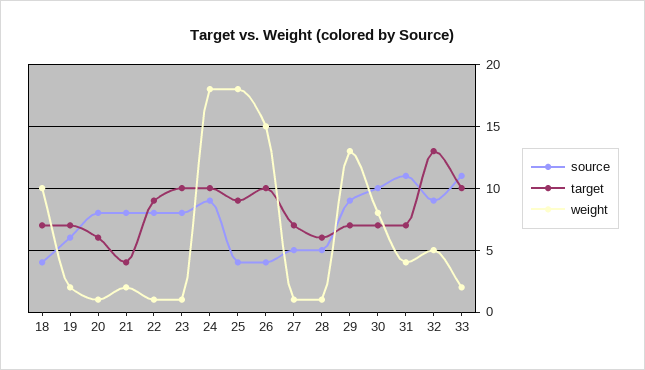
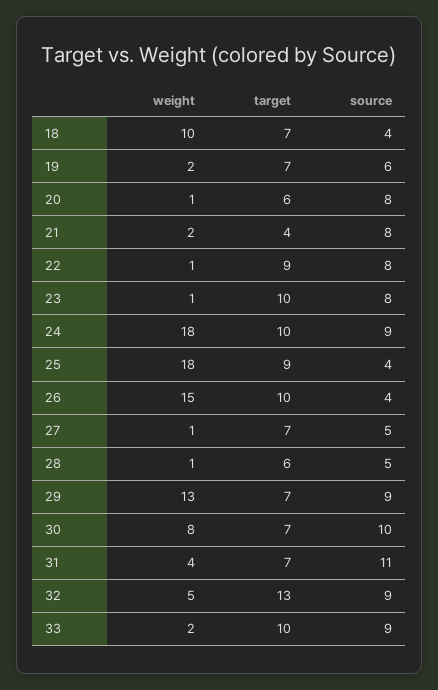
  {
    "source": {
      "18": 4,
      "19": 6,
      "20": 8,
      "21": 8,
      "22": 8,
      "23": 8,
      "24": 9,
      "25": 4,
      "26": 4,
      "27": 5,
      "28": 5,
      "29": 9,
      "30": 10,
      "31": 11,
      "32": 9,
-     "33": 11
+     "33": 9
    },
    "target": {
      "18": 7,
      "19": 7,
      "20": 6,
      "21": 4,
      "22": 9,
      "23": 10,
      "24": 10,
      "25": 9,
      "26": 10,
      "27": 7,
      "28": 6,
      "29": 7,
      "30": 7,
      "31": 7,
      "32": 13,
      "33": 10
    },
    "weight": {
      "18": 10,
      "19": 2,
      "20": 1,
      "21": 2,
      "22": 1,
      "23": 1,
      "24": 18,
      "25": 18,
      "26": 15,
      "27": 1,
      "28": 1,
      "29": 13,
      "30": 8,
      "31": 4,
      "32": 5,
      "33": 2
    }
  }

